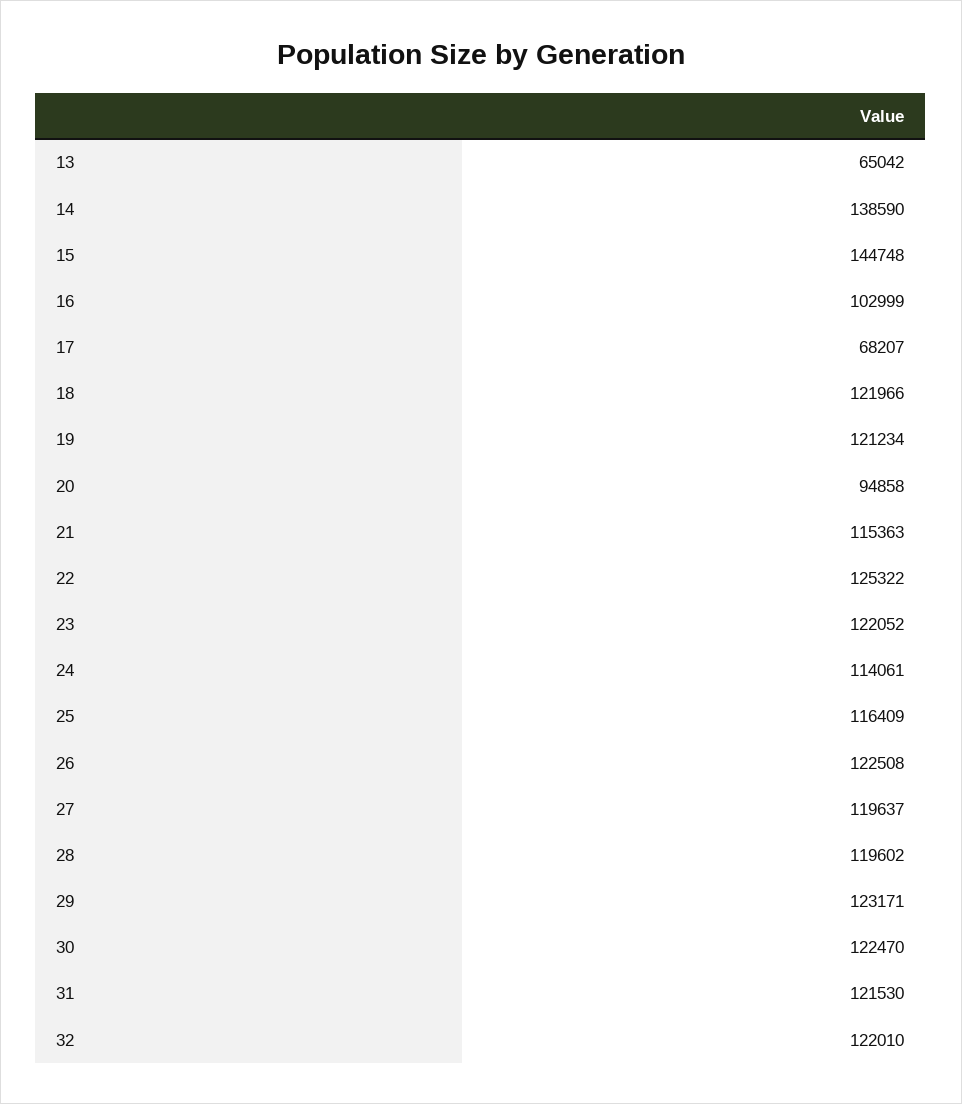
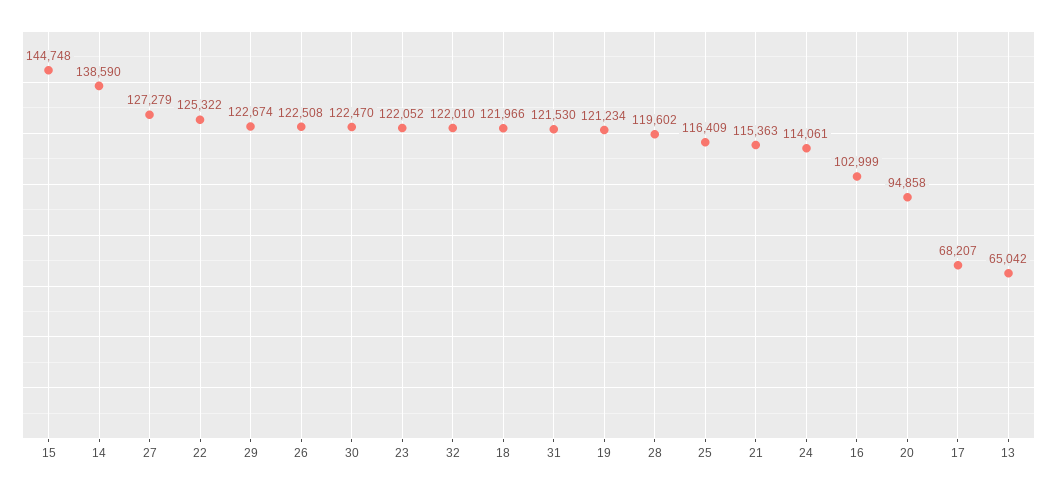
  {
    "13": 65042,
    "14": 138590,
    "15": 144748,
    "16": 102999,
    "17": 68207,
    "18": 121966,
    "19": 121234,
    "20": 94858,
    "21": 115363,
    "22": 125322,
    "23": 122052,
    "24": 114061,
    "25": 116409,
    "26": 122508,
-   "27": 119637,
+   "27": 127279,
    "28": 119602,
-   "29": 123171,
+   "29": 122674,
    "30": 122470,
    "31": 121530,
    "32": 122010
  }

